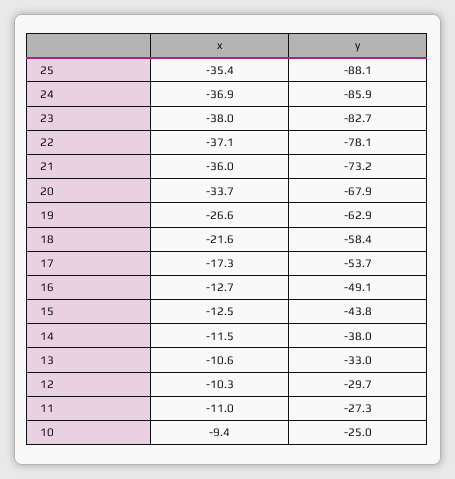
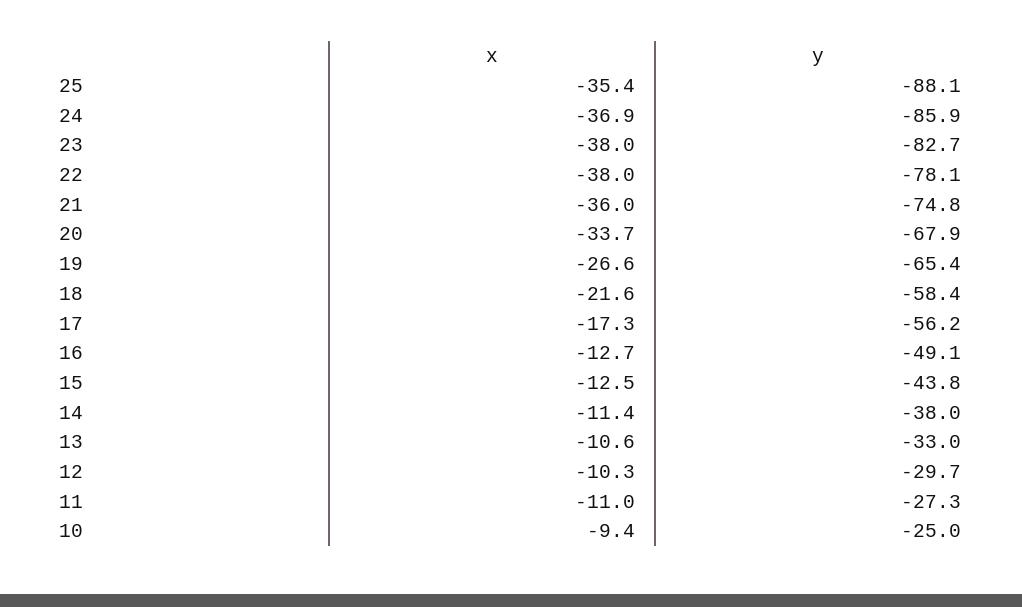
  {
    "x": {
      "25": -35.4,
      "24": -36.9,
      "23": -38,
-     "22": -37.1,
+     "22": -38,
      "21": -36,
      "20": -33.7,
      "19": -26.6,
      "18": -21.6,
      "17": -17.3,
      "16": -12.7,
      "15": -12.5,
-     "14": -11.5,
+     "14": -11.4,
      "13": -10.6,
      "12": -10.3,
      "11": -11,
      "10": -9.4
    },
    "y": {
      "25": -88.1,
      "24": -85.9,
      "23": -82.7,
      "22": -78.1,
-     "21": -73.2,
+     "21": -74.8,
      "20": -67.9,
-     "19": -62.9,
+     "19": -65.4,
      "18": -58.4,
-     "17": -53.7,
+     "17": -56.2,
      "16": -49.1,
      "15": -43.8,
      "14": -38,
      "13": -33,
      "12": -29.7,
      "11": -27.3,
      "10": -25
    }
  }

